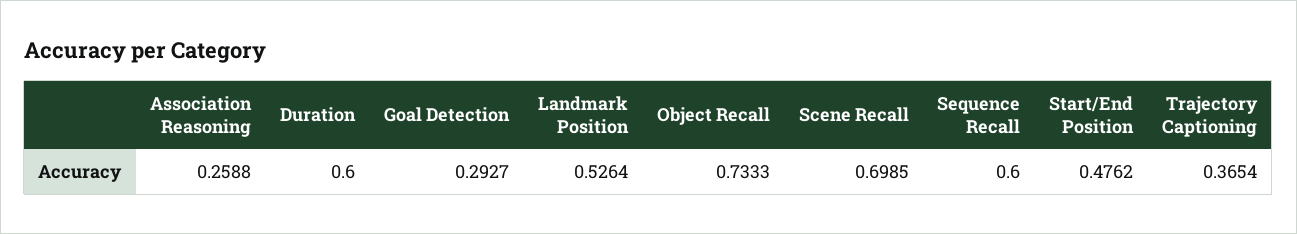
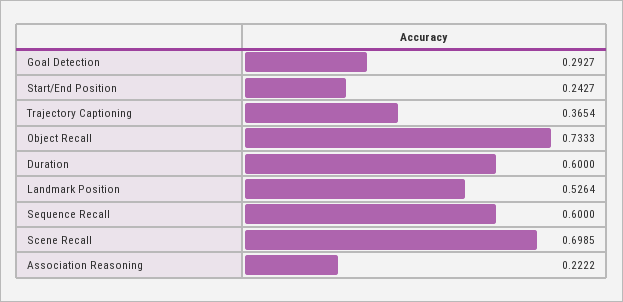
  {
-   "Association Reasoning": 0.2588,
+   "Association Reasoning": 0.2222,
    "Duration": 0.6,
    "Goal Detection": 0.2927,
    "Landmark Position": 0.5264,
    "Object Recall": 0.7333,
    "Scene Recall": 0.6985,
    "Sequence Recall": 0.6,
-   "Start/End Position": 0.4762,
+   "Start/End Position": 0.2427,
    "Trajectory Captioning": 0.3654
  }

